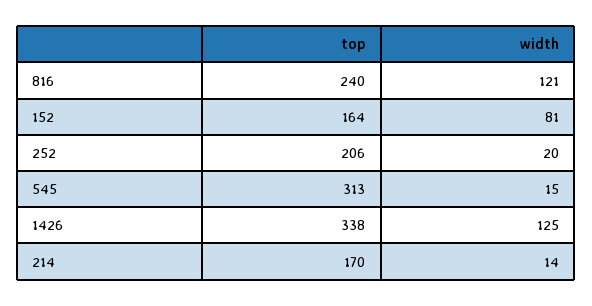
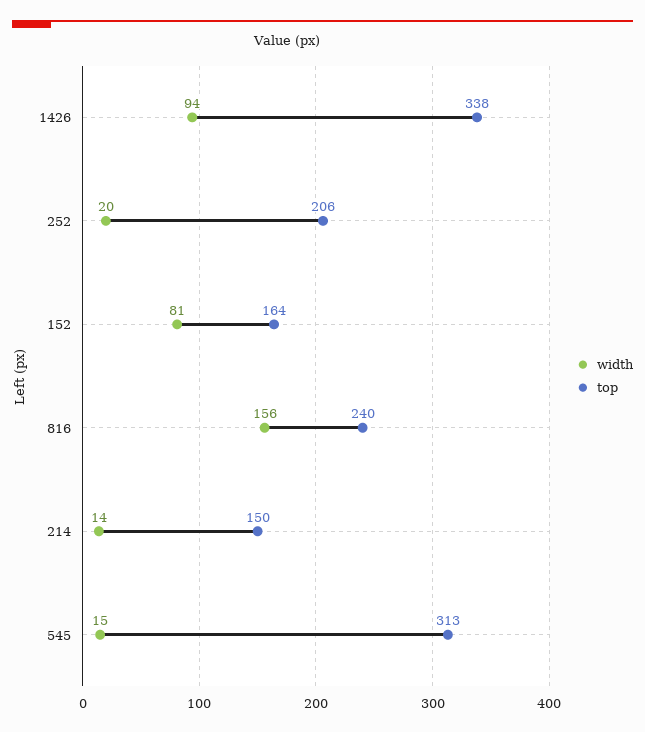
  {
    "top": {
      "816": 240,
      "152": 164,
      "252": 206,
      "545": 313,
      "1426": 338,
-     "214": 170
+     "214": 150
    },
    "width": {
-     "816": 121,
+     "816": 156,
      "152": 81,
      "252": 20,
      "545": 15,
-     "1426": 125,
+     "1426": 94,
      "214": 14
    }
  }

